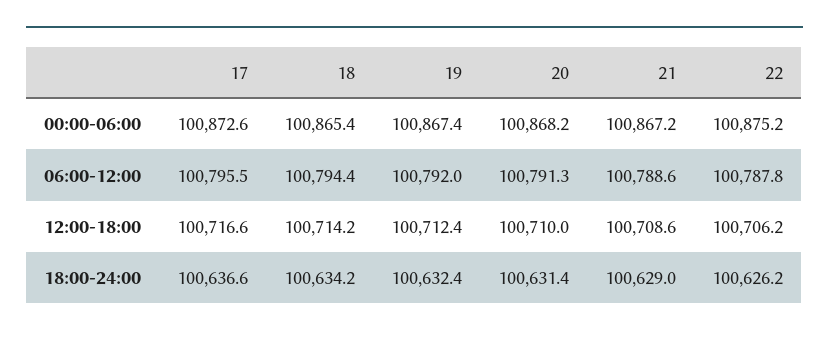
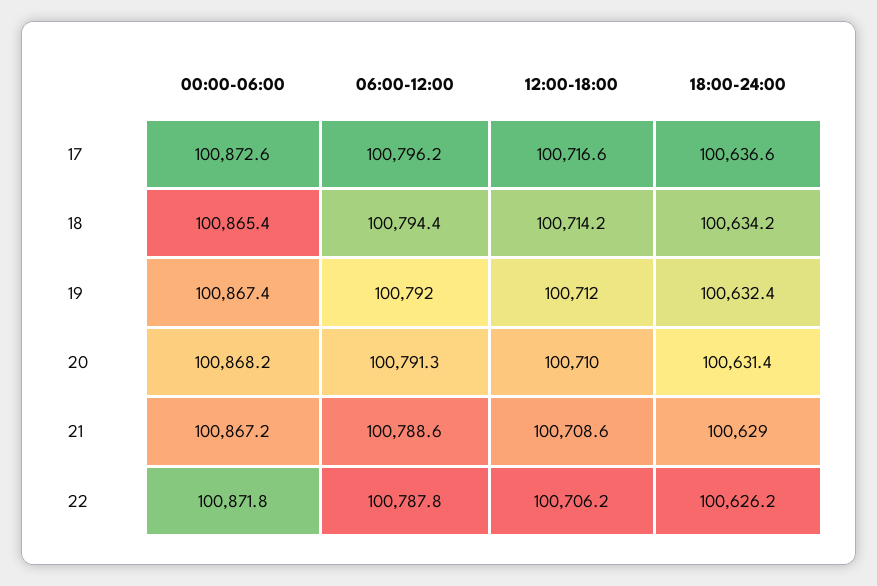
  {
    "17": {
      "00:00-06:00": 100872.6,
-     "06:00-12:00": 100795.5,
+     "06:00-12:00": 100796.2,
      "12:00-18:00": 100716.6,
      "18:00-24:00": 100636.6
    },
    "18": {
      "00:00-06:00": 100865.4,
      "06:00-12:00": 100794.4,
      "12:00-18:00": 100714.2,
      "18:00-24:00": 100634.2
    },
    "19": {
      "00:00-06:00": 100867.4,
      "06:00-12:00": 100792,
-     "12:00-18:00": 100712.4,
+     "12:00-18:00": 100712,
      "18:00-24:00": 100632.4
    },
    "20": {
      "00:00-06:00": 100868.2,
      "06:00-12:00": 100791.3,
      "12:00-18:00": 100710,
      "18:00-24:00": 100631.4
    },
    "21": {
      "00:00-06:00": 100867.2,
      "06:00-12:00": 100788.6,
      "12:00-18:00": 100708.6,
      "18:00-24:00": 100629
    },
    "22": {
-     "00:00-06:00": 100875.2,
+     "00:00-06:00": 100871.8,
      "06:00-12:00": 100787.8,
      "12:00-18:00": 100706.2,
      "18:00-24:00": 100626.2
    }
  }

